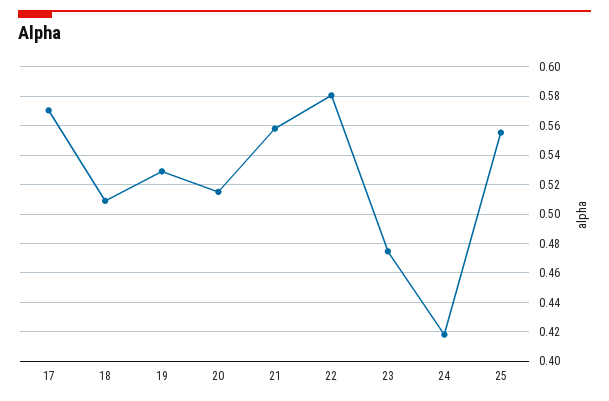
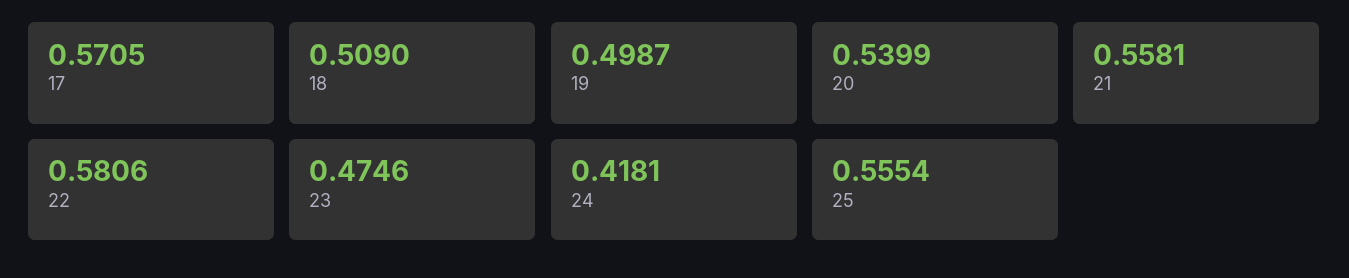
  {
    "17": 0.5705,
    "18": 0.509,
-   "19": 0.53,
+   "19": 0.4987,
-   "20": 0.515,
+   "20": 0.5399,
    "21": 0.5581,
    "22": 0.5806,
    "23": 0.4746,
    "24": 0.4181,
    "25": 0.5554
  }

